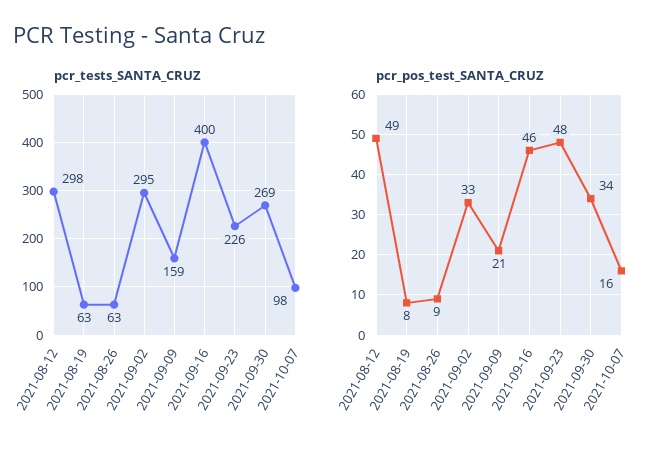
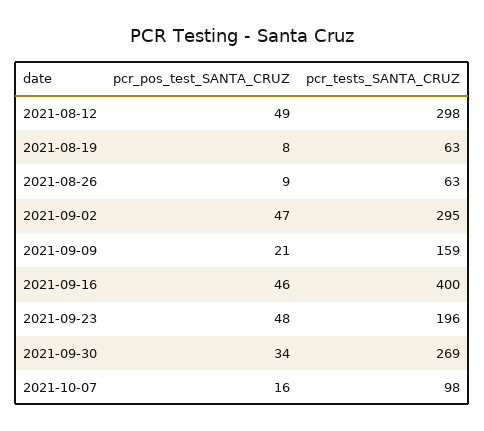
  {
    "pcr_tests_SANTA_CRUZ": {
      "2021-08-12": 298,
      "2021-08-19": 63,
      "2021-08-26": 63,
      "2021-09-02": 295,
      "2021-09-09": 159,
      "2021-09-16": 400,
-     "2021-09-23": 226,
+     "2021-09-23": 196,
      "2021-09-30": 269,
      "2021-10-07": 98
    },
    "pcr_pos_test_SANTA_CRUZ": {
      "2021-08-12": 49,
      "2021-08-19": 8,
      "2021-08-26": 9,
-     "2021-09-02": 33,
+     "2021-09-02": 47,
      "2021-09-09": 21,
      "2021-09-16": 46,
      "2021-09-23": 48,
      "2021-09-30": 34,
      "2021-10-07": 16
    }
  }

